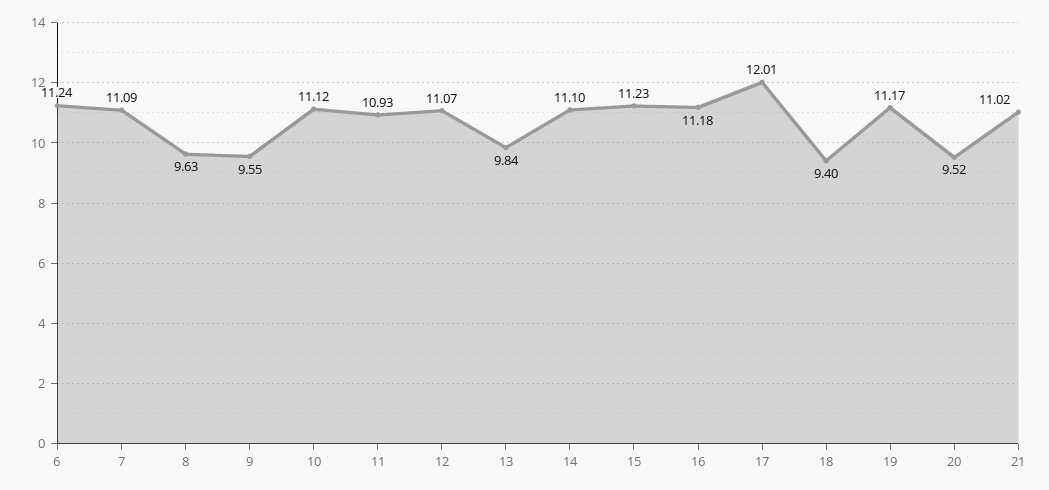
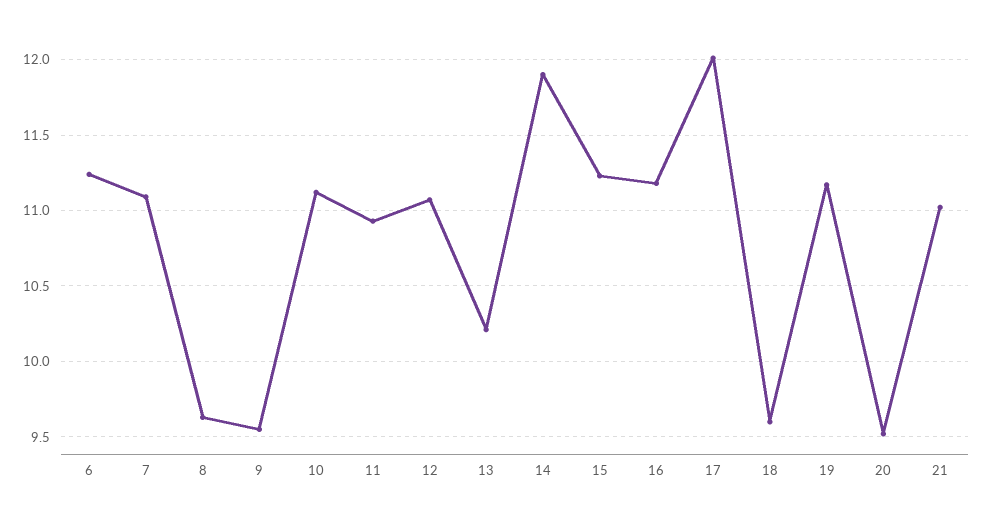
  {
    "6": 11.24,
    "7": 11.09,
    "8": 9.63,
    "9": 9.55,
    "10": 11.12,
    "11": 10.93,
    "12": 11.07,
-   "13": 9.84,
+   "13": 10.2,
-   "14": 11.1,
+   "14": 11.9,
    "15": 11.23,
    "16": 11.18,
    "17": 12.01,
-   "18": 9.4,
+   "18": 9.6,
    "19": 11.17,
    "20": 9.52,
    "21": 11.02
  }

